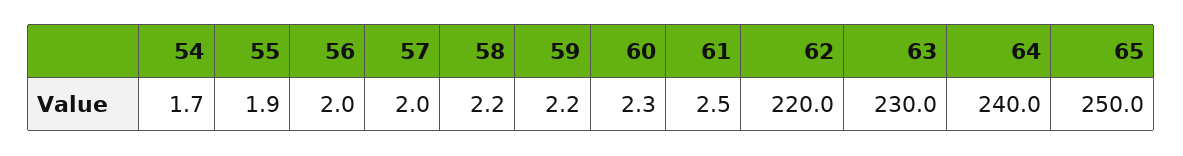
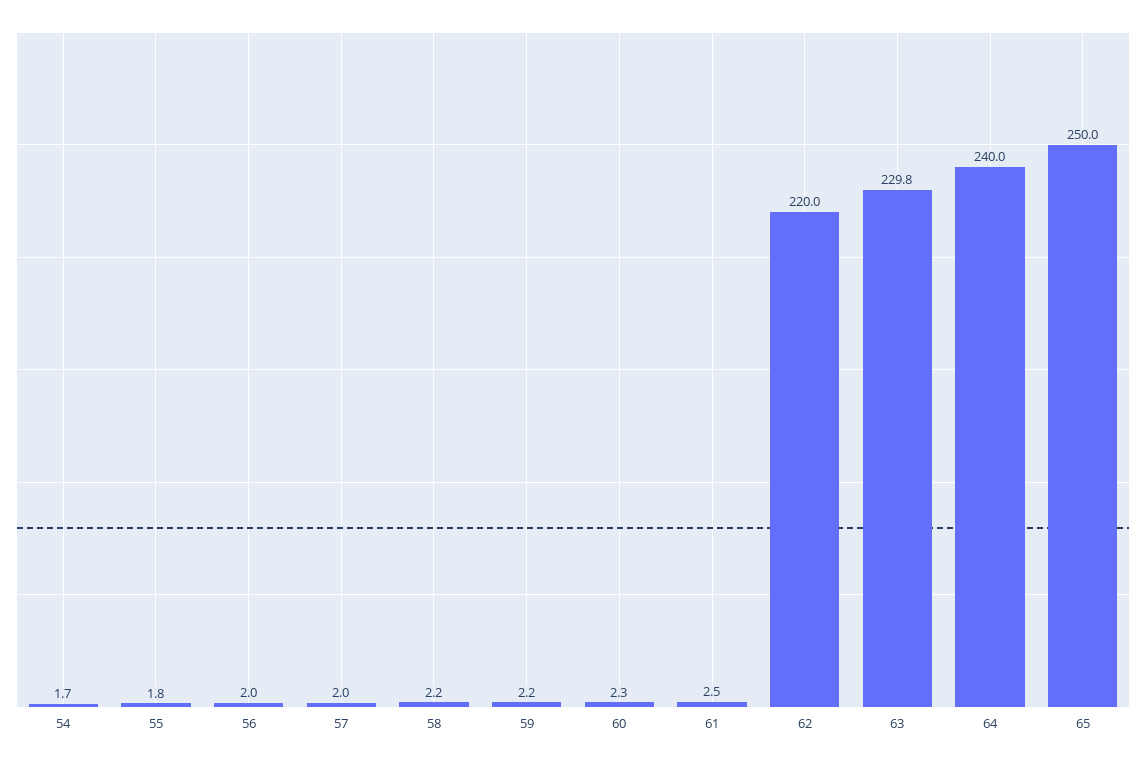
  {
    "54": 1.7,
-   "55": 1.9,
+   "55": 1.8,
    "56": 2,
    "57": 2,
    "58": 2.2,
    "59": 2.2,
    "60": 2.3,
    "61": 2.5,
    "62": 220,
-   "63": 230,
+   "63": 229.8,
    "64": 240,
    "65": 250
  }

